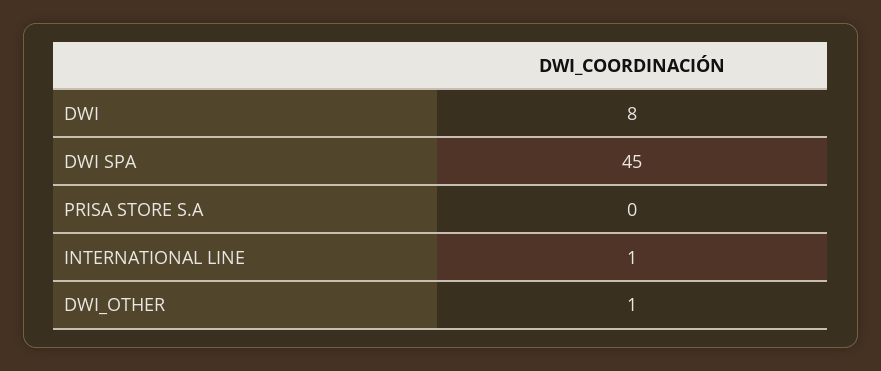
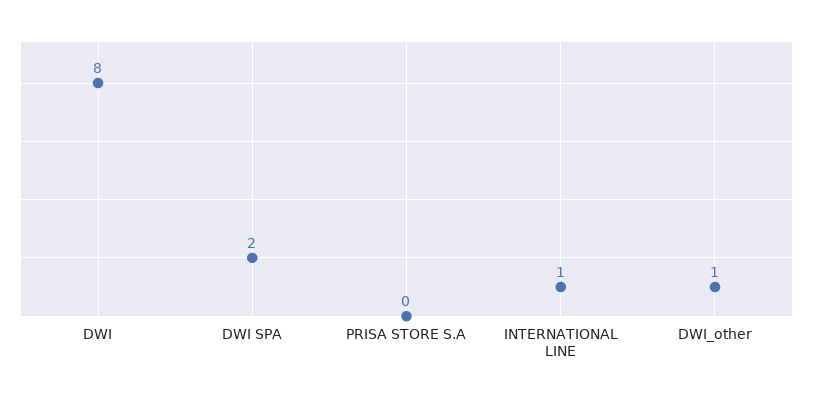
  {
    "DWI": 8,
-   "DWI SPA": 45,
+   "DWI SPA": 2,
    "PRISA STORE S.A": 0,
    "INTERNATIONAL LINE": 1,
    "DWI_OTHER": 1
  }

